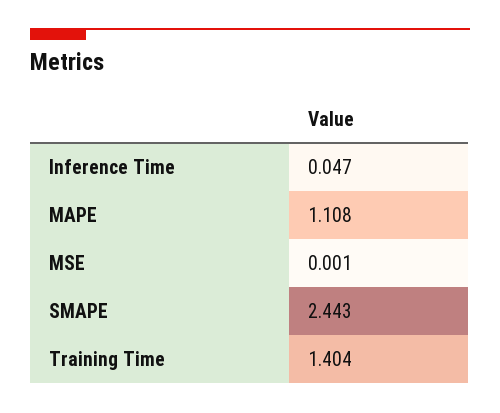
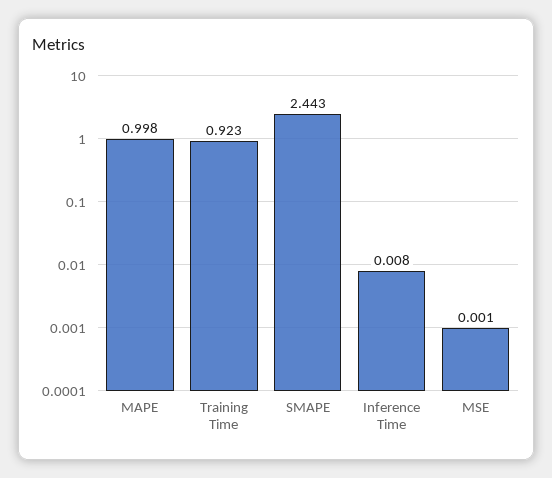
  {
-   "Inference Time": 0.047,
+   "Inference Time": 0.008,
-   "MAPE": 1.108,
+   "MAPE": 0.998,
    "MSE": 0.001,
    "SMAPE": 2.443,
-   "Training Time": 1.404
+   "Training Time": 0.923
  }

